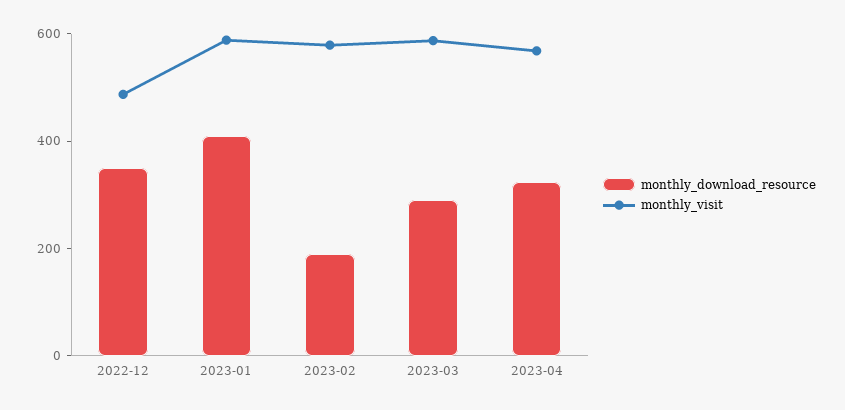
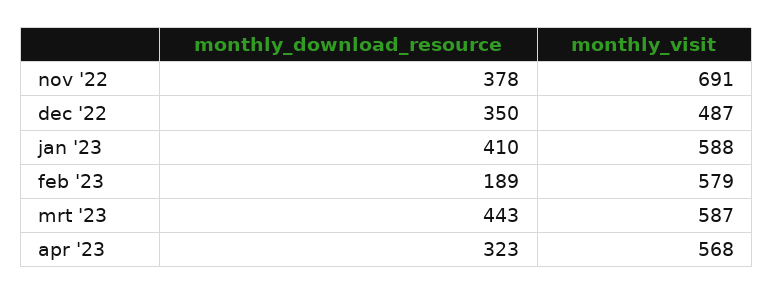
  {
    "monthly_download_resource": {
      "2022-12": 350,
      "2023-01": 410,
      "2023-02": 189,
-     "2023-03": 300,
+     "2023-03": 443,
-     "2023-04": 323
+     "2023-04": 323,
+     "nov '22": 378
    },
    "monthly_visit": {
      "2022-12": 487,
      "2023-01": 588,
      "2023-02": 579,
      "2023-03": 587,
-     "2023-04": 568
+     "2023-04": 568,
+     "nov '22": 691
    }
  }

